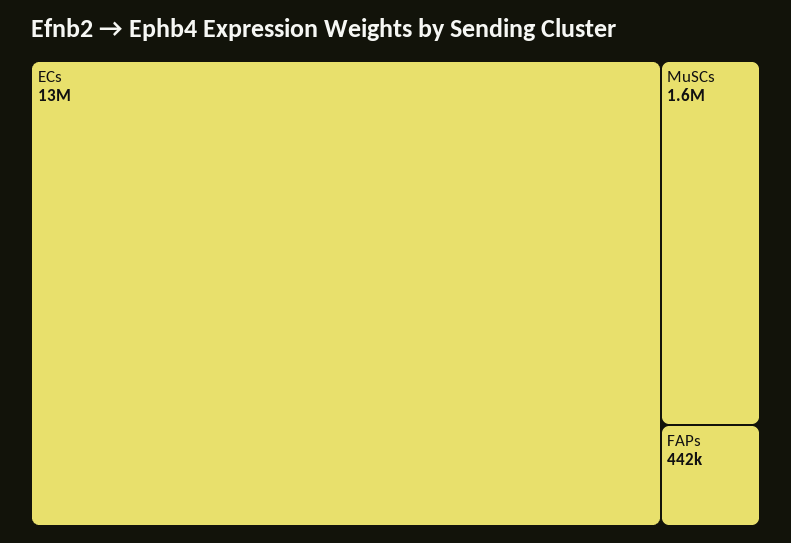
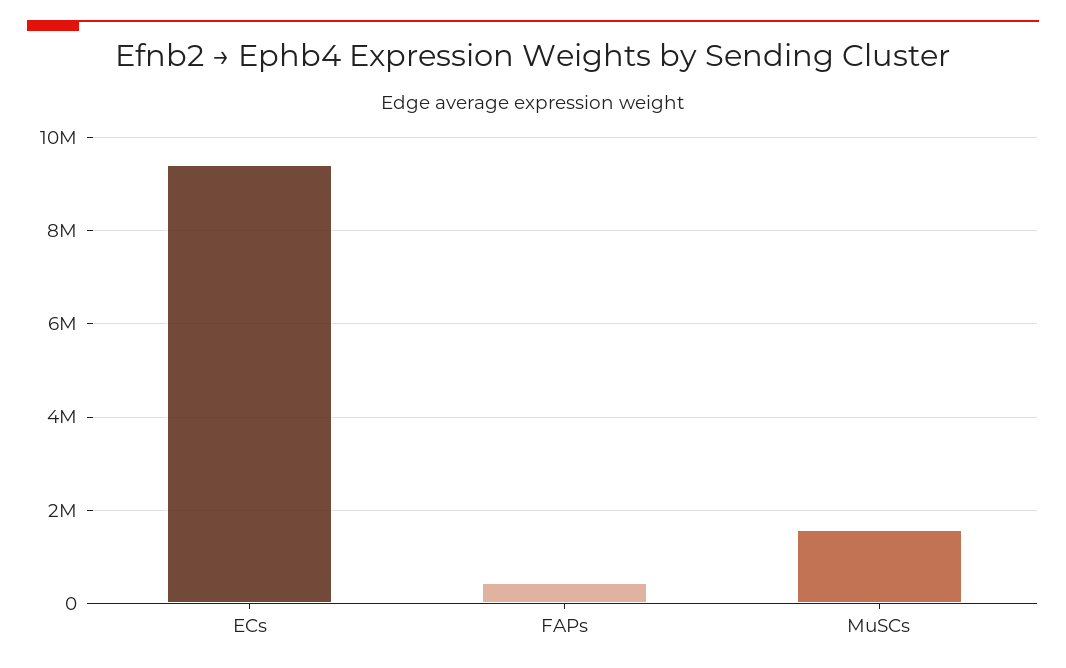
  {
-   "ECs": 13000000,
+   "ECs": 9400000,
    "MuSCs": 1600000,
    "FAPs": 442000
  }

